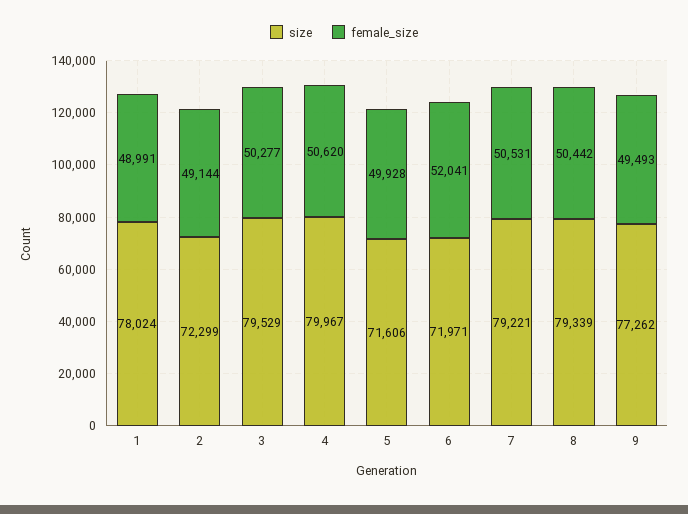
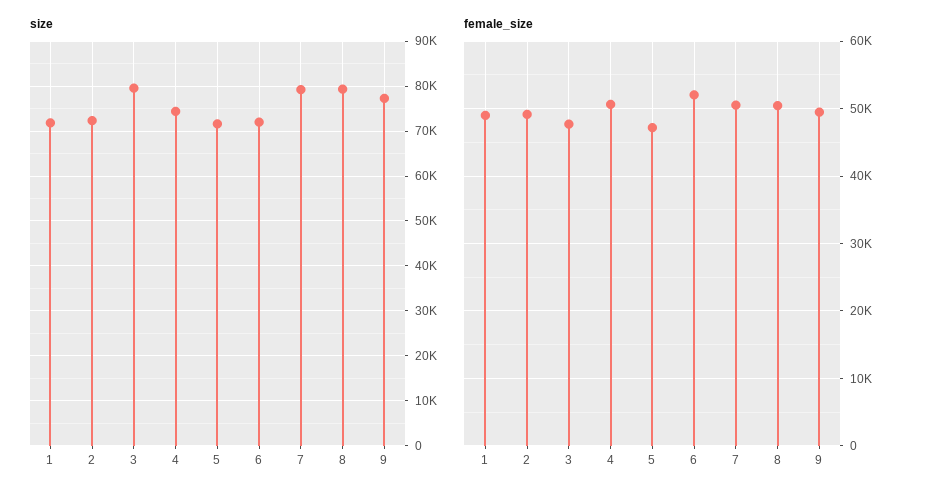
  {
    "size": {
-     "1": 78024,
+     "1": 72000,
      "2": 72299,
      "3": 79529,
-     "4": 79967,
+     "4": 74000,
      "5": 71606,
      "6": 71971,
      "7": 79221,
      "8": 79339,
      "9": 77262
    },
    "female_size": {
      "1": 48991,
      "2": 49144,
-     "3": 50277,
+     "3": 48000,
      "4": 50620,
-     "5": 49928,
+     "5": 47000,
      "6": 52041,
      "7": 50531,
      "8": 50442,
      "9": 49493
    }
  }

